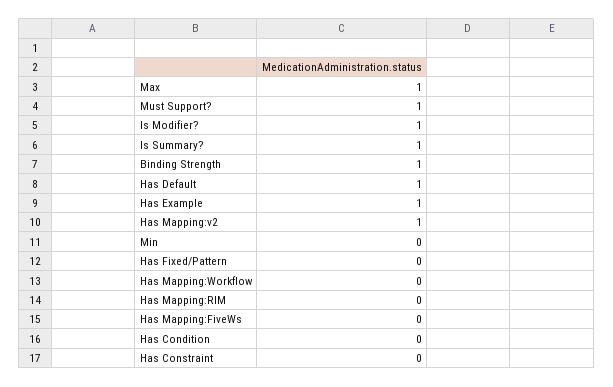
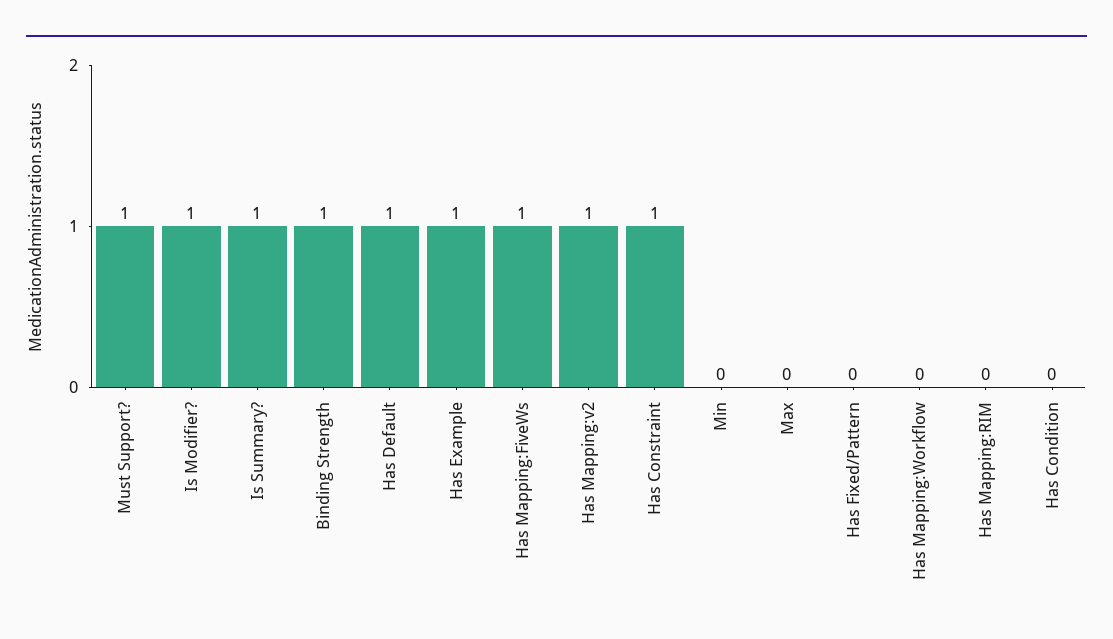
  {
-   "Max": 1,
+   "Max": 0,
    "Must Support?": 1,
    "Is Modifier?": 1,
    "Is Summary?": 1,
    "Binding Strength": 1,
    "Has Default": 1,
    "Has Example": 1,
    "Has Mapping:v2": 1,
    "Min": 0,
    "Has Fixed/Pattern": 0,
    "Has Mapping:Workflow": 0,
    "Has Mapping:RIM": 0,
-   "Has Mapping:FiveWs": 0,
+   "Has Mapping:FiveWs": 1,
    "Has Condition": 0,
-   "Has Constraint": 0
+   "Has Constraint": 1
  }

